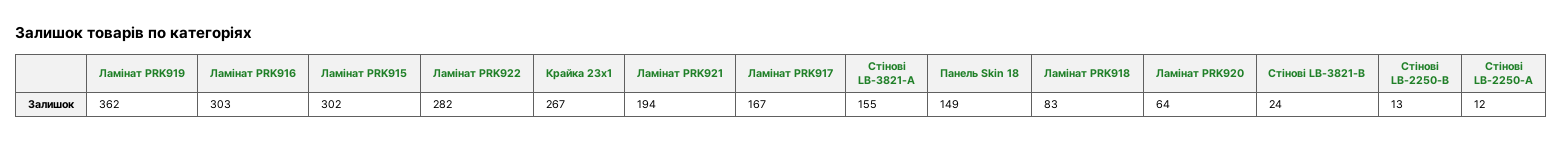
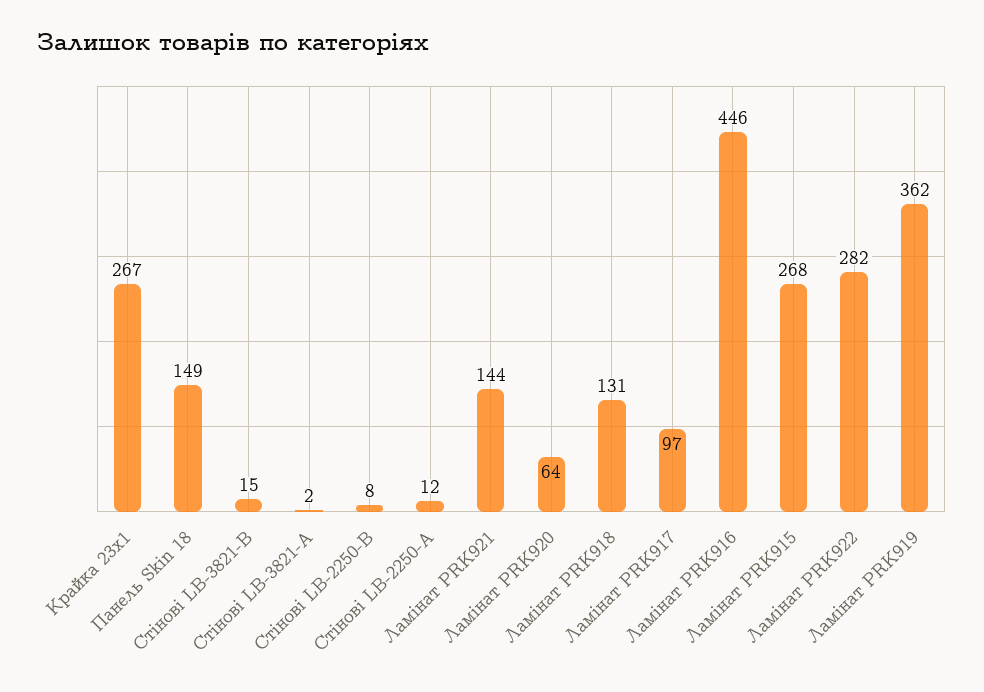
  {
    "Ламінат PRK919": 362,
-   "Ламінат PRK916": 303,
+   "Ламінат PRK916": 446,
-   "Ламінат PRK915": 302,
+   "Ламінат PRK915": 268,
    "Ламінат PRK922": 282,
    "Крайка 23x1": 267,
-   "Ламінат PRK921": 194,
+   "Ламінат PRK921": 144,
-   "Ламінат PRK917": 167,
+   "Ламінат PRK917": 97,
-   "Стінові LB-3821-А": 155,
+   "Стінові LB-3821-А": 2,
    "Панель Skin 18": 149,
-   "Ламінат PRK918": 83,
+   "Ламінат PRK918": 131,
    "Ламінат PRK920": 64,
-   "Стінові LB-3821-В": 24,
+   "Стінові LB-3821-В": 15,
-   "Стінові LB-2250-В": 13,
+   "Стінові LB-2250-В": 8,
    "Стінові LB-2250-А": 12
  }

